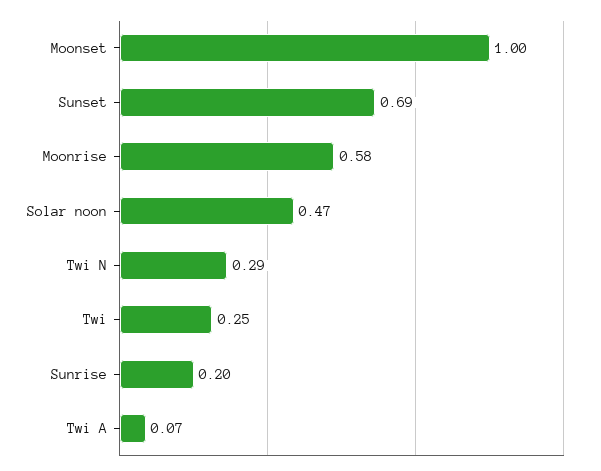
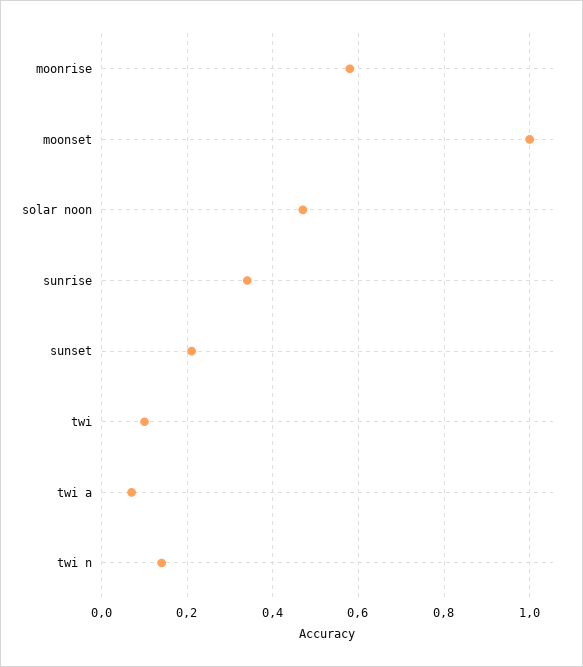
  {
    "Moonset": 1,
-   "Sunset": 0.69,
+   "Sunset": 0.2,
    "Moonrise": 0.58,
    "Solar noon": 0.47,
-   "Twi N": 0.29,
+   "Twi N": 0.15,
-   "Twi": 0.25,
+   "Twi": 0.1,
-   "Sunrise": 0.2,
+   "Sunrise": 0.35,
    "Twi A": 0.07
  }

